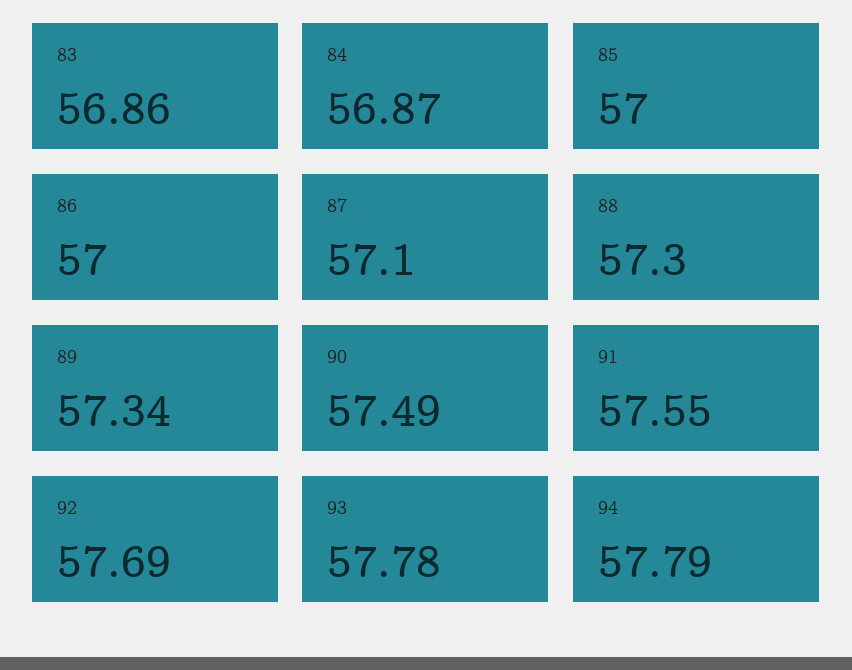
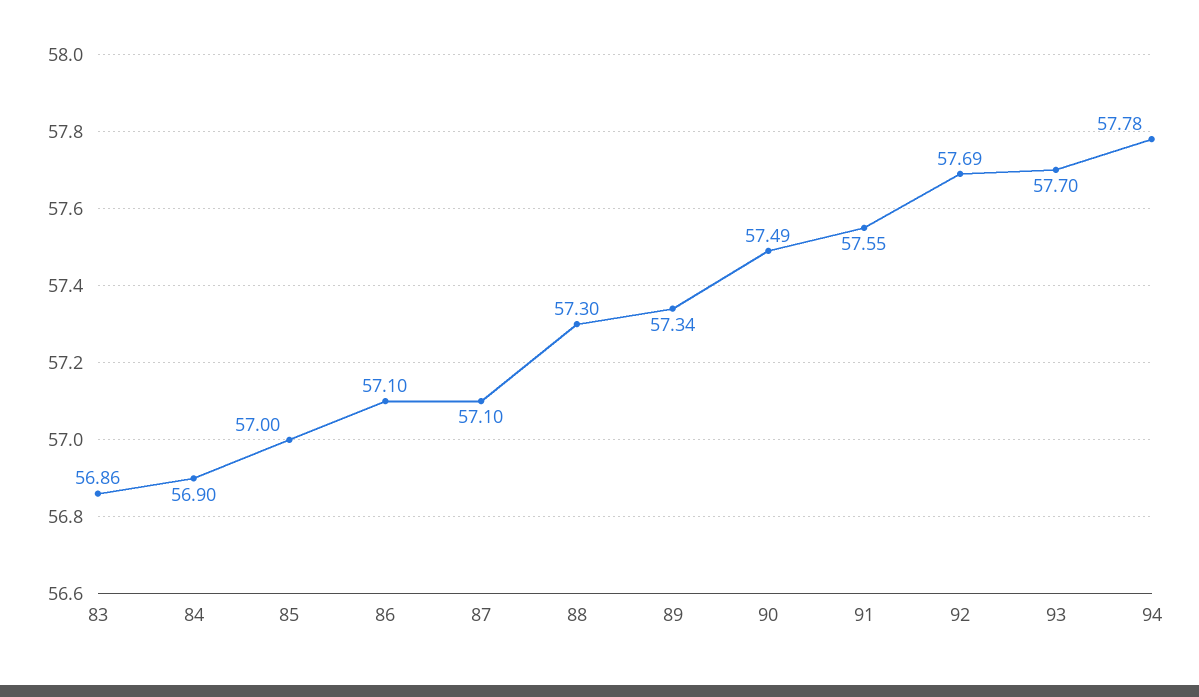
  {
    "83": 56.86,
-   "84": 56.87,
+   "84": 56.9,
    "85": 57,
-   "86": 57,
+   "86": 57.1,
    "87": 57.1,
    "88": 57.3,
    "89": 57.34,
    "90": 57.49,
    "91": 57.55,
    "92": 57.69,
-   "93": 57.78,
+   "93": 57.7,
-   "94": 57.79
+   "94": 57.78
  }

